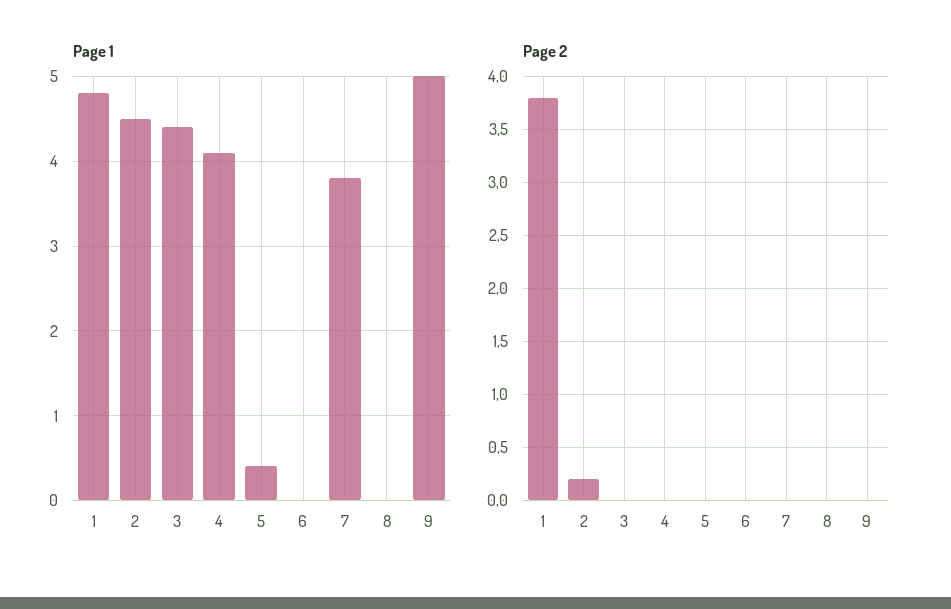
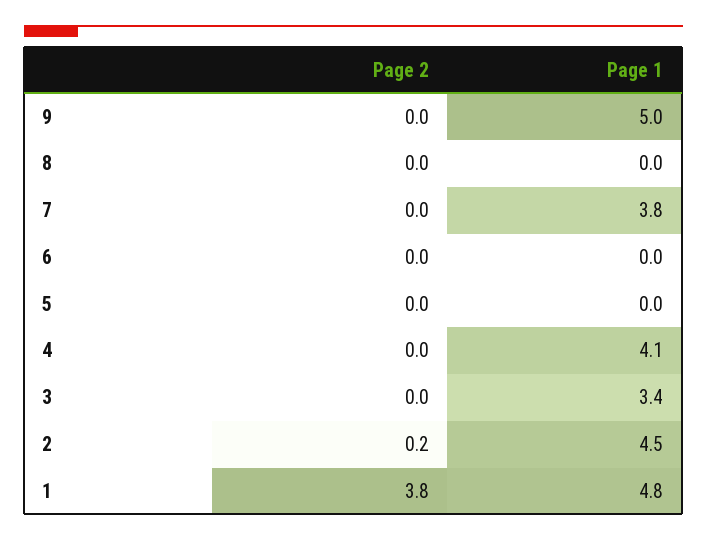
  {
    "Page 1": {
      "1": 4.8,
      "2": 4.5,
-     "3": 4.4,
+     "3": 3.4,
      "4": 4.1,
-     "5": 0.4,
+     "5": 0,
      "6": 0,
      "7": 3.8,
      "8": 0,
      "9": 5
    },
    "Page 2": {
      "1": 3.8,
      "2": 0.2,
      "3": 0,
      "4": 0,
      "5": 0,
      "6": 0,
      "7": 0,
      "8": 0,
      "9": 0
    }
  }

